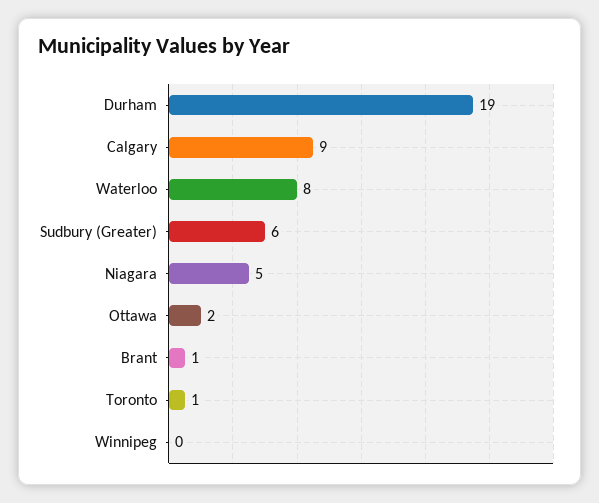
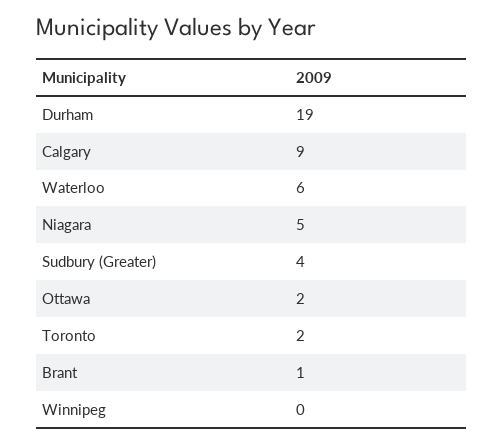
  {
    "Durham": 19,
    "Calgary": 9,
-   "Waterloo": 8,
+   "Waterloo": 6,
-   "Sudbury (Greater)": 6,
+   "Sudbury (Greater)": 4,
    "Niagara": 5,
    "Ottawa": 2,
    "Brant": 1,
-   "Toronto": 1,
+   "Toronto": 2,
    "Winnipeg": 0
  }

